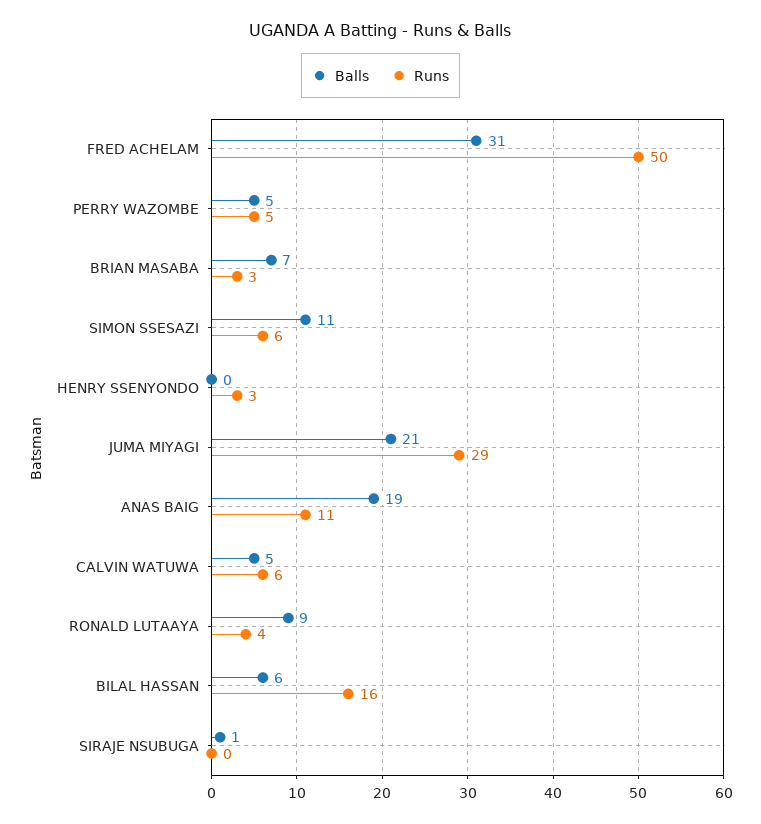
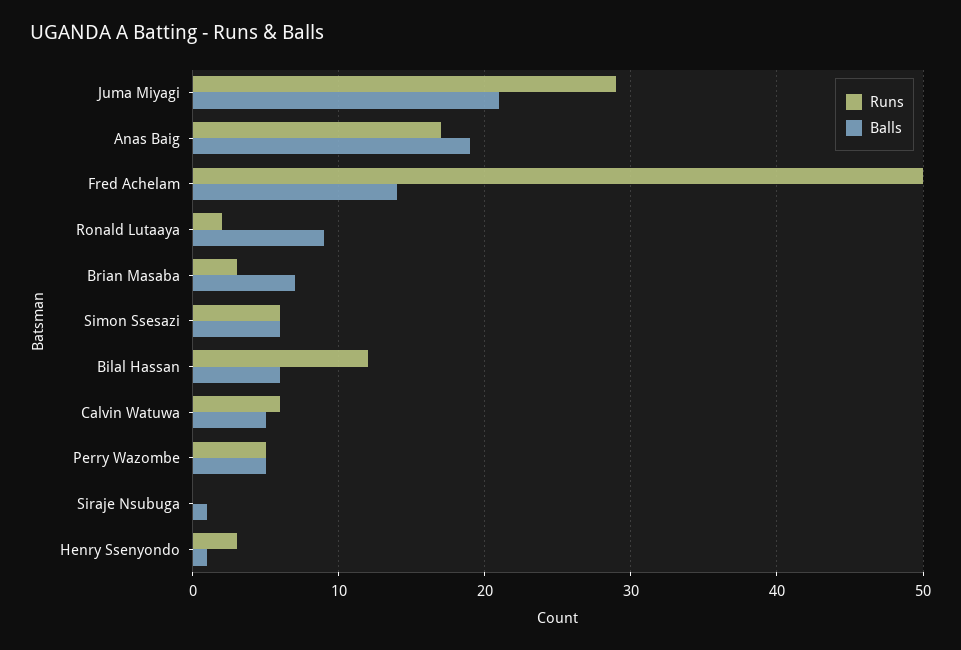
  {
    "Balls": {
-     "FRED ACHELAM": 31,
+     "FRED ACHELAM": 14,
      "PERRY WAZOMBE": 5,
      "BRIAN MASABA": 7,
-     "SIMON SSESAZI": 11,
+     "SIMON SSESAZI": 6,
-     "HENRY SSENYONDO": 0,
+     "HENRY SSENYONDO": 1,
      "JUMA MIYAGI": 21,
      "ANAS BAIG": 19,
      "CALVIN WATUWA": 5,
      "RONALD LUTAAYA": 9,
      "BILAL HASSAN": 6,
      "SIRAJE NSUBUGA": 1
    },
    "Runs": {
      "FRED ACHELAM": 50,
      "PERRY WAZOMBE": 5,
      "BRIAN MASABA": 3,
      "SIMON SSESAZI": 6,
      "HENRY SSENYONDO": 3,
      "JUMA MIYAGI": 29,
-     "ANAS BAIG": 11,
+     "ANAS BAIG": 17,
      "CALVIN WATUWA": 6,
-     "RONALD LUTAAYA": 4,
+     "RONALD LUTAAYA": 2,
-     "BILAL HASSAN": 16,
+     "BILAL HASSAN": 12,
      "SIRAJE NSUBUGA": 0
    }
  }

